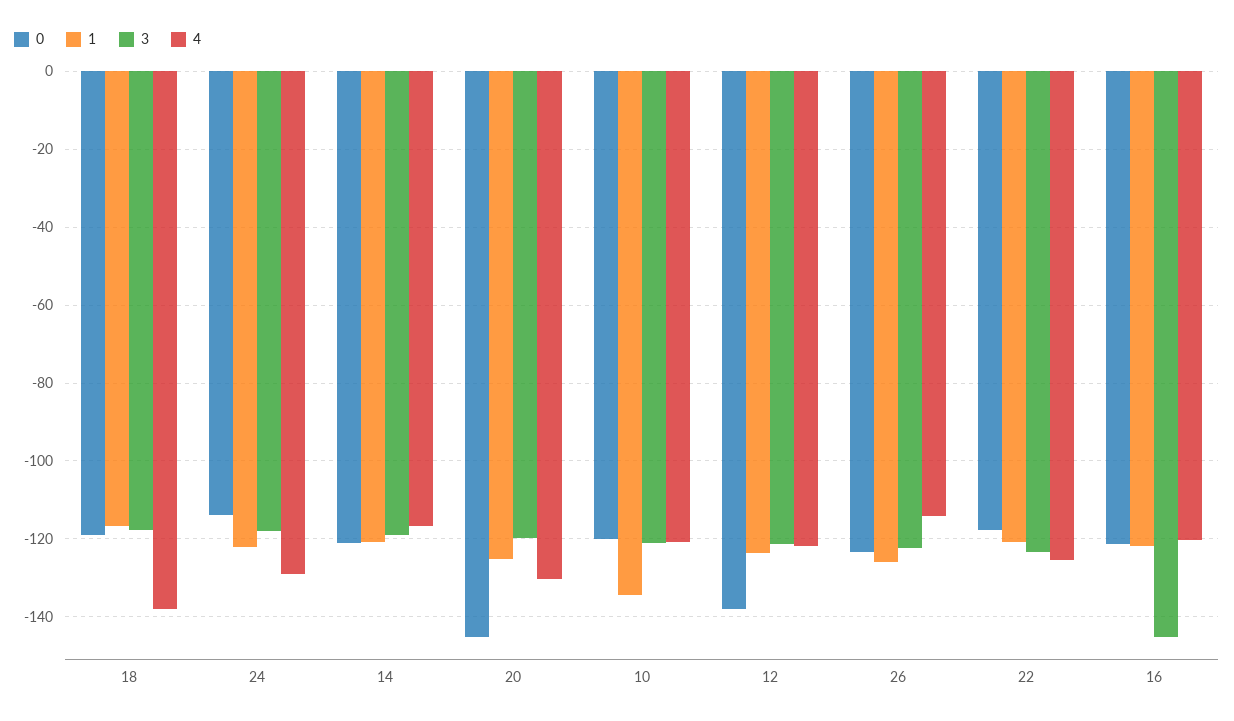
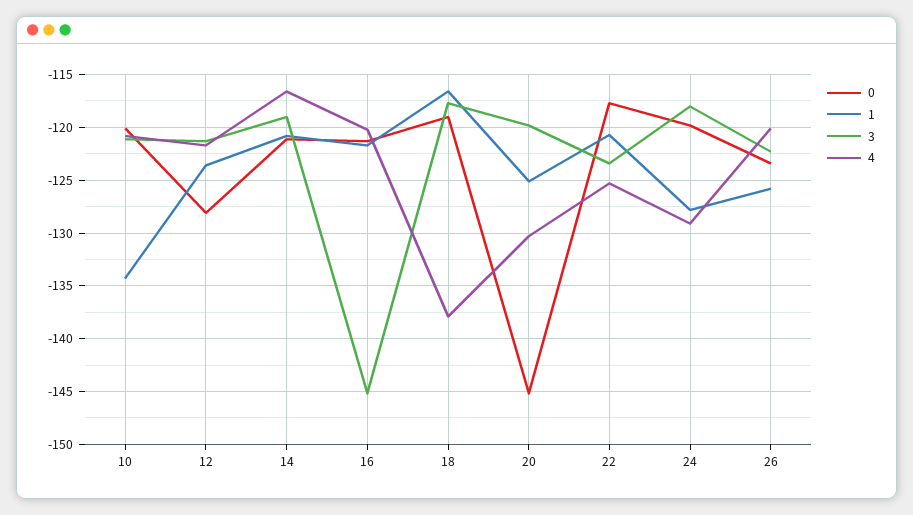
  {
    "0": {
      "18": -119,
-     "24": -114,
+     "24": -120,
      "14": -121,
      "20": -145,
      "10": -120,
-     "12": -138,
+     "12": -128,
      "26": -123,
      "22": -118,
      "16": -121
    },
    "1": {
      "18": -117,
-     "24": -122,
+     "24": -128,
      "14": -121,
      "20": -125,
      "10": -134,
      "12": -124,
      "26": -126,
      "22": -121,
      "16": -122
    },
    "3": {
      "18": -118,
      "24": -118,
      "14": -119,
      "20": -120,
      "10": -121,
      "12": -121,
      "26": -122,
      "22": -123,
      "16": -145
    },
    "4": {
      "18": -138,
      "24": -129,
      "14": -117,
      "20": -130,
      "10": -121,
      "12": -122,
-     "26": -114,
+     "26": -120,
      "22": -125,
      "16": -120
    }
  }

